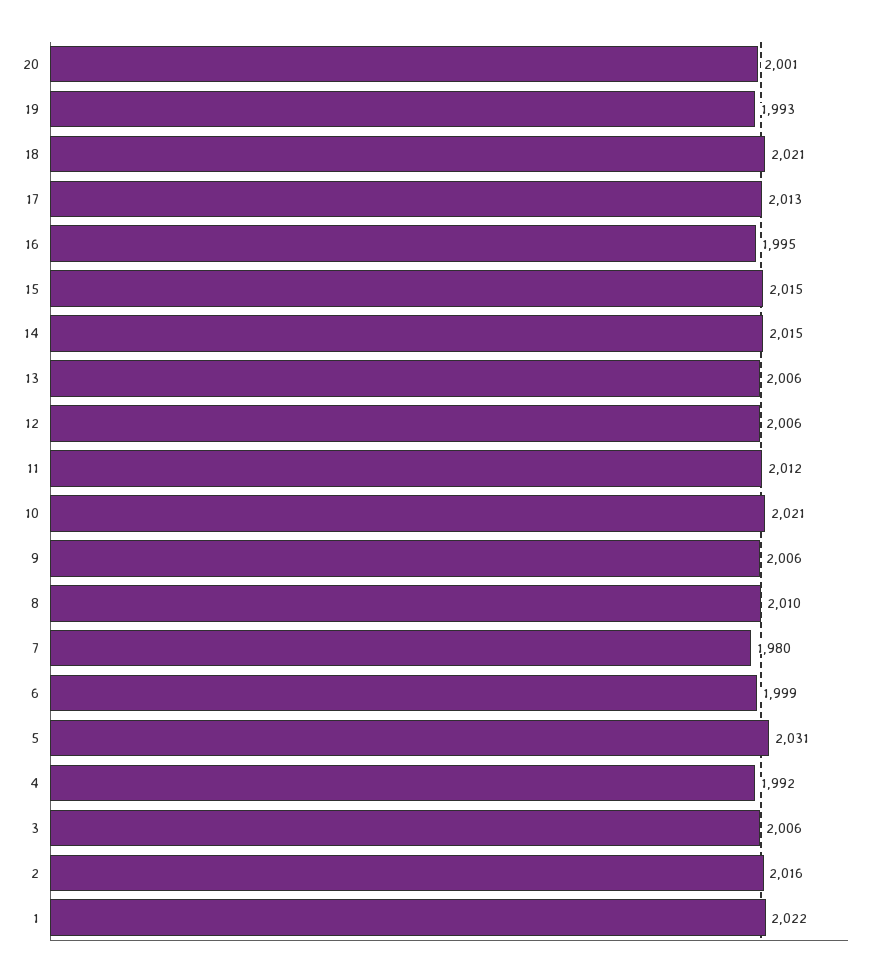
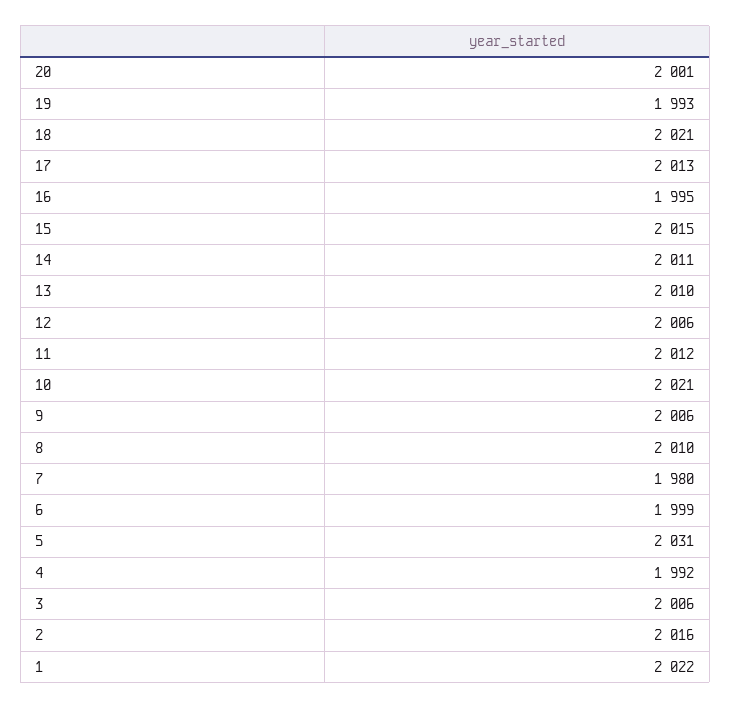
  {
    "20": 2001,
    "19": 1993,
    "18": 2021,
    "17": 2013,
    "16": 1995,
    "15": 2015,
-   "14": 2015,
+   "14": 2011,
-   "13": 2006,
+   "13": 2010,
    "12": 2006,
    "11": 2012,
    "10": 2021,
    "9": 2006,
    "8": 2010,
    "7": 1980,
    "6": 1999,
    "5": 2031,
    "4": 1992,
    "3": 2006,
    "2": 2016,
    "1": 2022
  }

